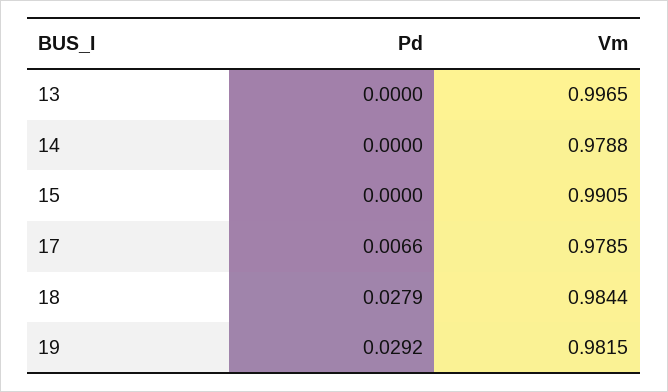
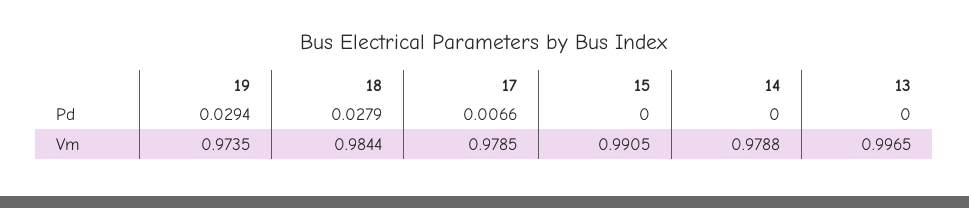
  {
    "Pd": {
      "13": 0,
      "14": 0,
      "15": 0,
      "17": 0.0066,
      "18": 0.0279,
-     "19": 0.0292
+     "19": 0.0294
    },
    "Vm": {
      "13": 0.9965,
      "14": 0.9788,
      "15": 0.9905,
      "17": 0.9785,
      "18": 0.9844,
-     "19": 0.9815
+     "19": 0.9735
    }
  }

